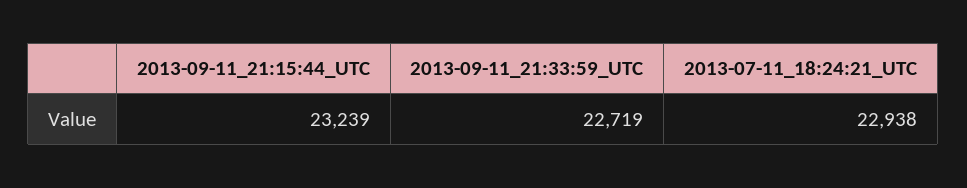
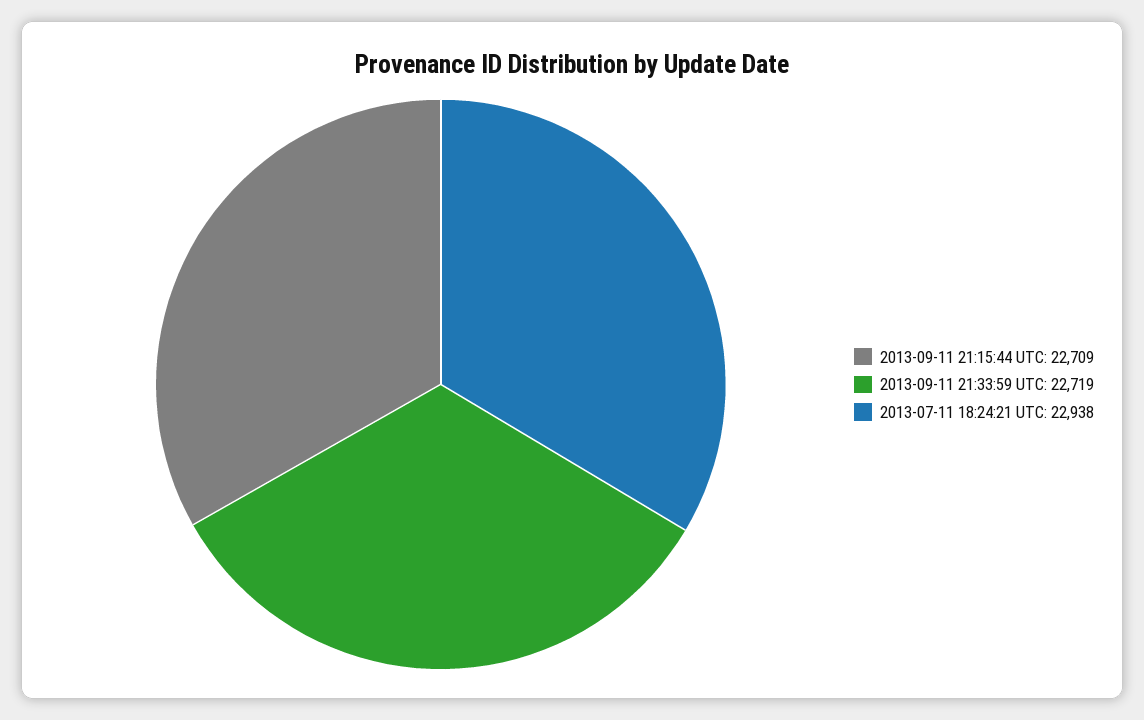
  {
-   "2013-09-11_21:15:44_UTC": 23239,
+   "2013-09-11_21:15:44_UTC": 22709,
    "2013-09-11_21:33:59_UTC": 22719,
    "2013-07-11_18:24:21_UTC": 22938
  }

